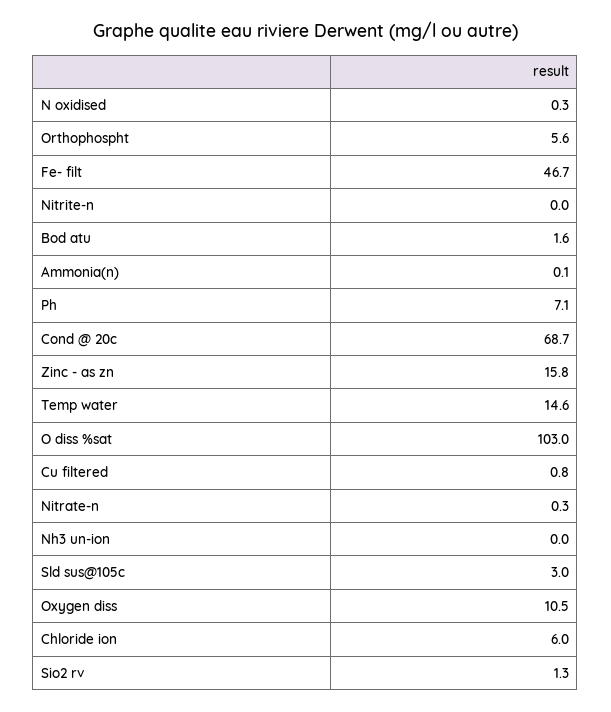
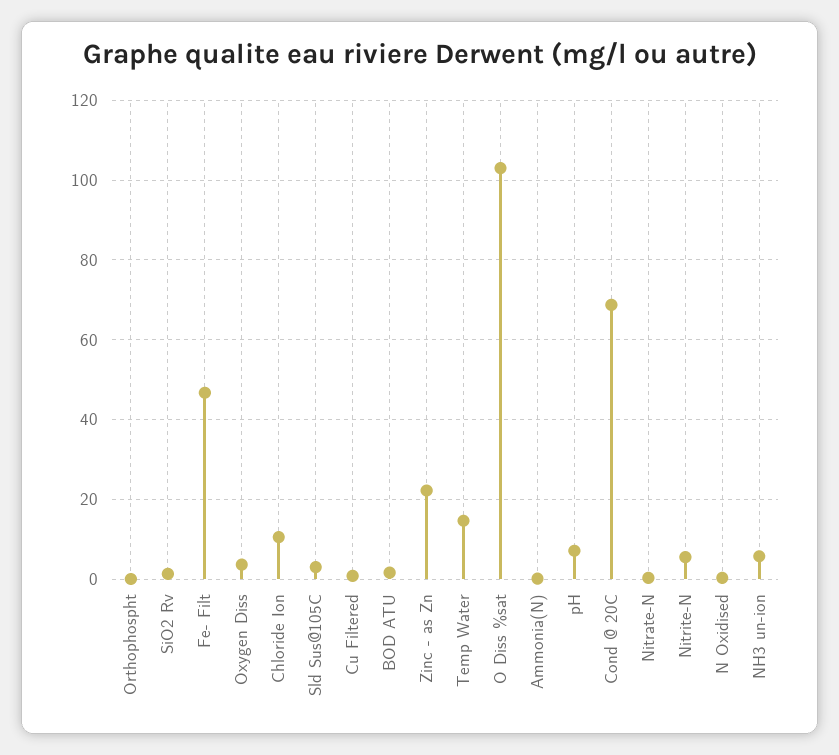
  {
    "N oxidised": 0.3,
-   "Orthophospht": 5.6,
+   "Orthophospht": 0,
    "Fe- filt": 46.7,
-   "Nitrite-n": 0,
+   "Nitrite-n": 6,
    "Bod atu": 1.6,
    "Ammonia(n)": 0.1,
    "Ph": 7.1,
    "Cond @ 20c": 68.7,
-   "Zinc - as zn": 15.8,
+   "Zinc - as zn": 22,
    "Temp water": 14.6,
    "O diss %sat": 103,
    "Cu filtered": 0.8,
    "Nitrate-n": 0.3,
-   "Nh3 un-ion": 0,
+   "Nh3 un-ion": 6,
    "Sld sus@105c": 3,
-   "Oxygen diss": 10.5,
+   "Oxygen diss": 4,
-   "Chloride ion": 6,
+   "Chloride ion": 10,
    "Sio2 rv": 1.3
  }

